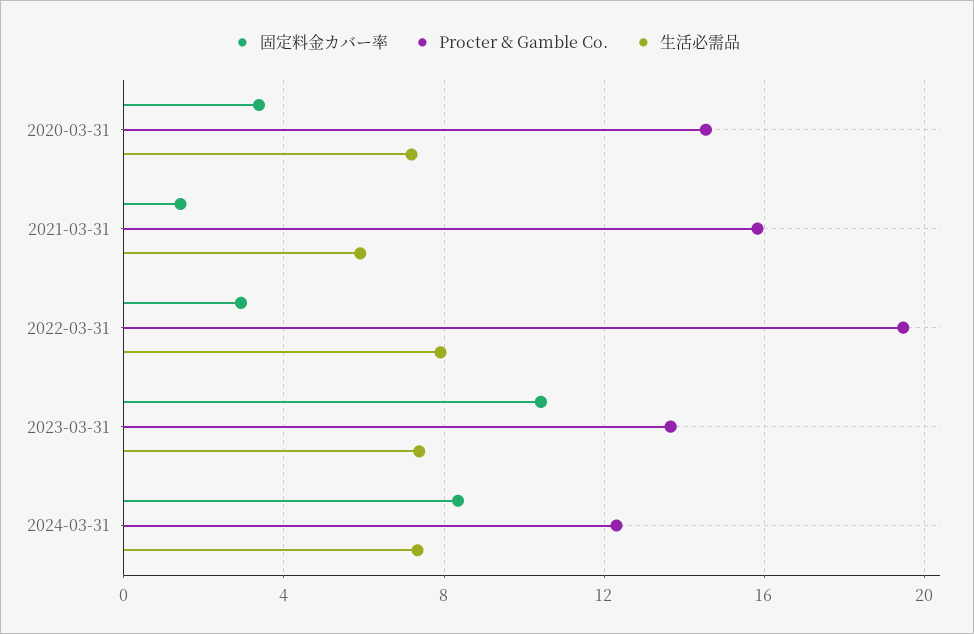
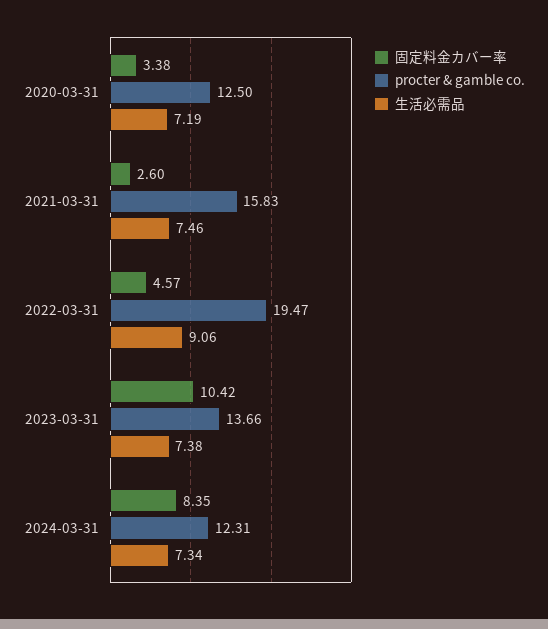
  {
    "固定料金カバー率": {
      "2020-03-31": 3.38,
-     "2021-03-31": 1.5,
+     "2021-03-31": 2.6,
-     "2022-03-31": 3,
+     "2022-03-31": 4.57,
      "2023-03-31": 10.42,
      "2024-03-31": 8.35
    },
    "Procter & Gamble Co.": {
-     "2020-03-31": 14.5,
+     "2020-03-31": 12.5,
      "2021-03-31": 15.83,
      "2022-03-31": 19.47,
      "2023-03-31": 13.66,
      "2024-03-31": 12.31
    },
    "生活必需品": {
      "2020-03-31": 7.19,
-     "2021-03-31": 6,
+     "2021-03-31": 7.46,
-     "2022-03-31": 8,
+     "2022-03-31": 9.06,
      "2023-03-31": 7.38,
      "2024-03-31": 7.34
    }
  }

